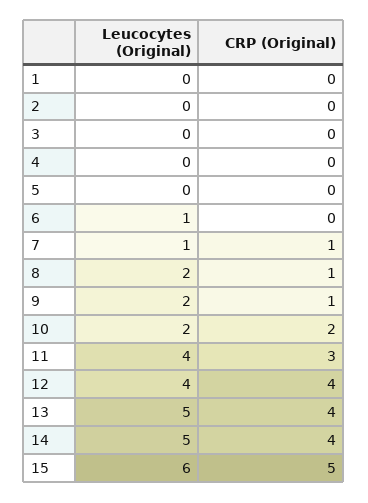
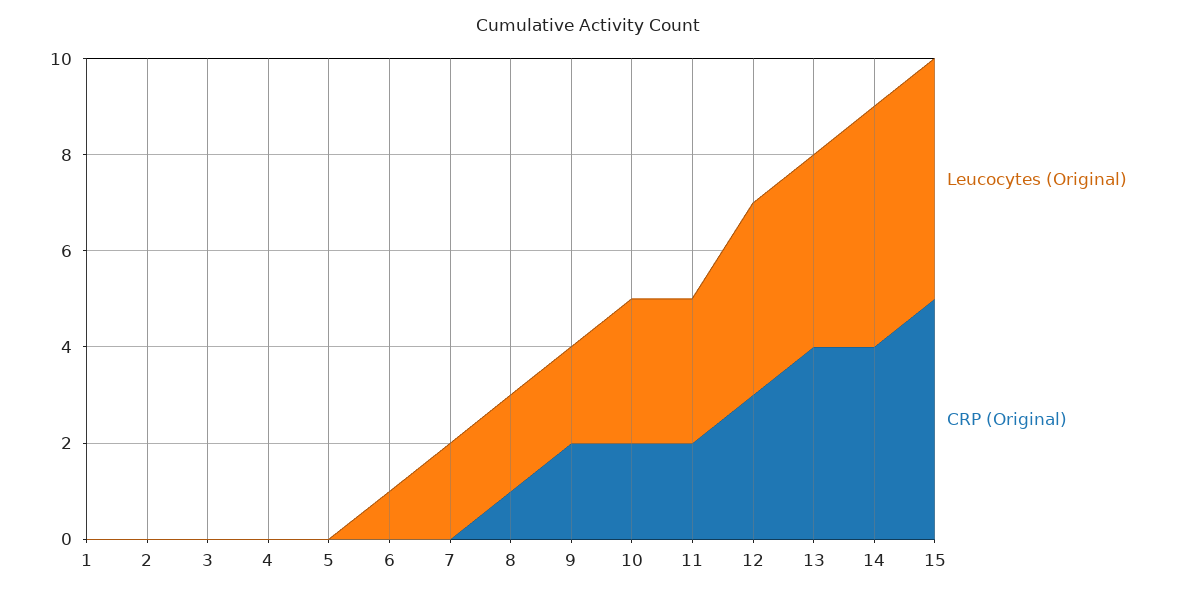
  {
    "Leucocytes (Original)": {
      "1": 0,
      "2": 0,
      "3": 0,
      "4": 0,
      "5": 0,
      "6": 1,
-     "7": 1,
+     "7": 2,
      "8": 2,
      "9": 2,
-     "10": 2,
+     "10": 3,
-     "11": 4,
+     "11": 3,
      "12": 4,
-     "13": 5,
+     "13": 4,
      "14": 5,
-     "15": 6
+     "15": 5
    },
    "CRP (Original)": {
      "1": 0,
      "2": 0,
      "3": 0,
      "4": 0,
      "5": 0,
      "6": 0,
-     "7": 1,
+     "7": 0,
      "8": 1,
-     "9": 1,
+     "9": 2,
      "10": 2,
-     "11": 3,
+     "11": 2,
-     "12": 4,
+     "12": 3,
      "13": 4,
      "14": 4,
      "15": 5
    }
  }

